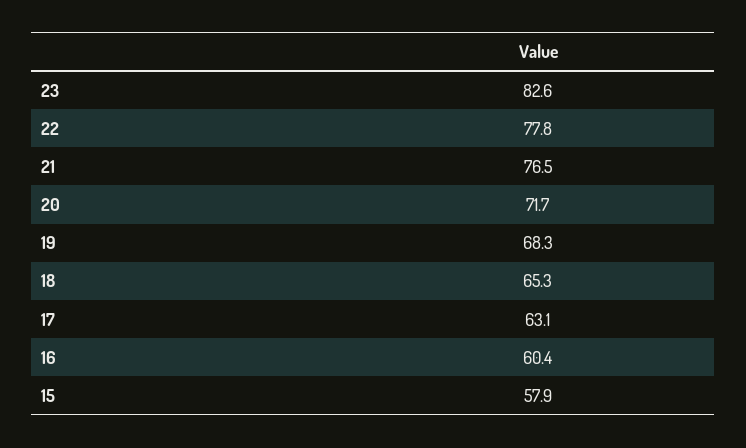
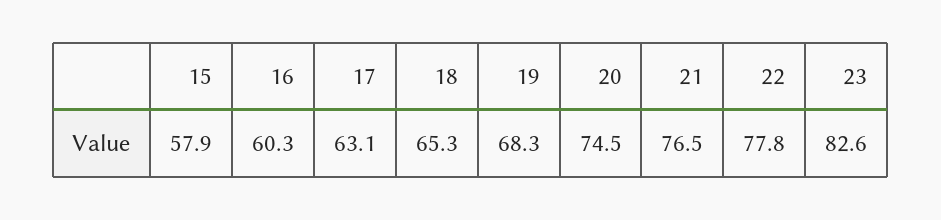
  {
    "23": 82.6,
    "22": 77.8,
    "21": 76.5,
-   "20": 71.7,
+   "20": 74.5,
    "19": 68.3,
    "18": 65.3,
    "17": 63.1,
-   "16": 60.4,
+   "16": 60.3,
    "15": 57.9
  }

